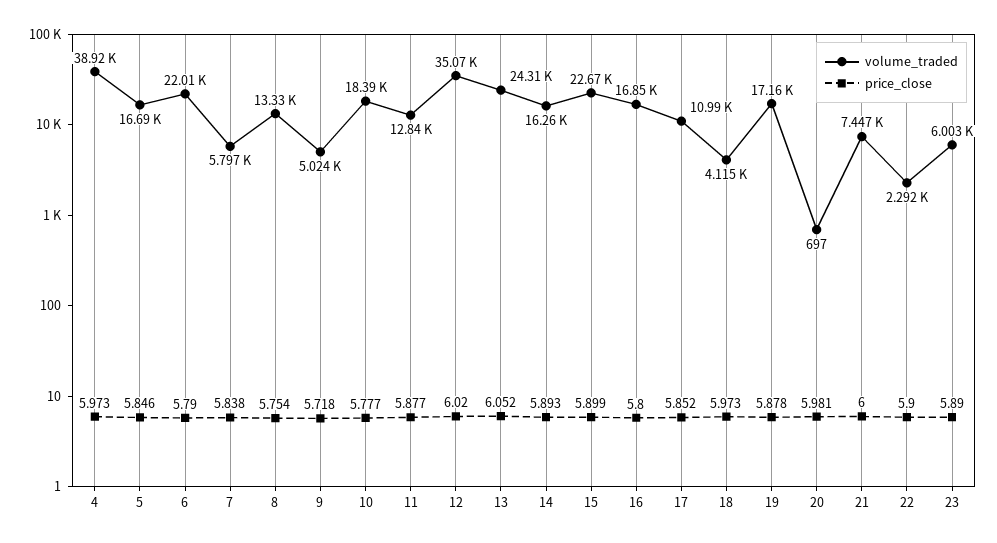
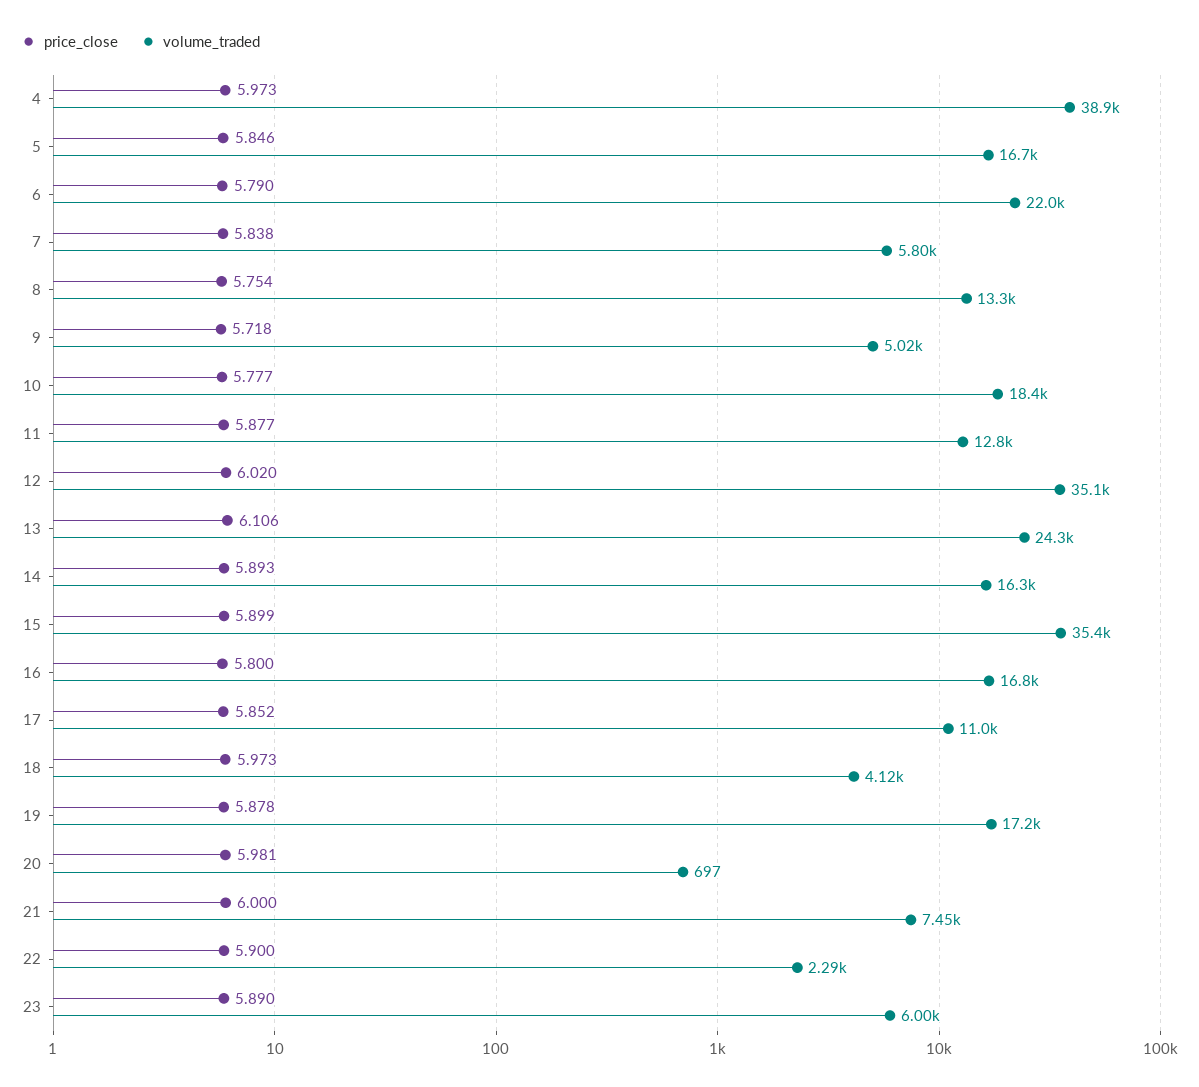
  {
    "volume_traded": {
      "4": 38920,
      "5": 16690,
      "6": 22010,
      "7": 5797,
      "8": 13330,
      "9": 5024,
      "10": 18390,
      "11": 12840,
      "12": 35070,
      "13": 24310,
      "14": 16260,
-     "15": 22670,
+     "15": 35400,
      "16": 16850,
      "17": 10990,
      "18": 4115,
      "19": 17160,
      "20": 697,
      "21": 7447,
      "22": 2292,
      "23": 6003
    },
    "price_close": {
      "4": 5.973,
      "5": 5.846,
      "6": 5.79,
      "7": 5.838,
      "8": 5.754,
      "9": 5.718,
      "10": 5.777,
      "11": 5.877,
      "12": 6.02,
-     "13": 6.052,
+     "13": 6.106,
      "14": 5.893,
      "15": 5.899,
      "16": 5.8,
      "17": 5.852,
      "18": 5.973,
      "19": 5.878,
      "20": 5.981,
      "21": 6,
      "22": 5.9,
      "23": 5.89
    }
  }

